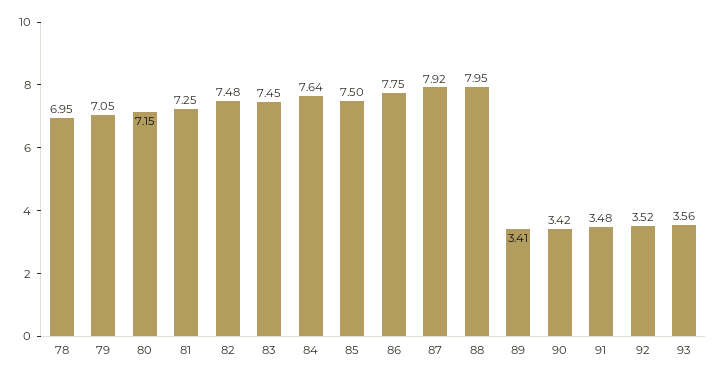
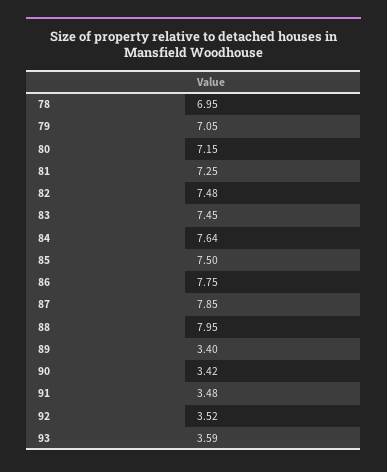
  {
    "78": 6.95,
    "79": 7.05,
    "80": 7.15,
    "81": 7.25,
    "82": 7.48,
    "83": 7.45,
    "84": 7.64,
    "85": 7.5,
    "86": 7.75,
-   "87": 7.92,
+   "87": 7.85,
    "88": 7.95,
-   "89": 3.41,
+   "89": 3.4,
    "90": 3.42,
    "91": 3.48,
    "92": 3.52,
-   "93": 3.56
+   "93": 3.59
  }

